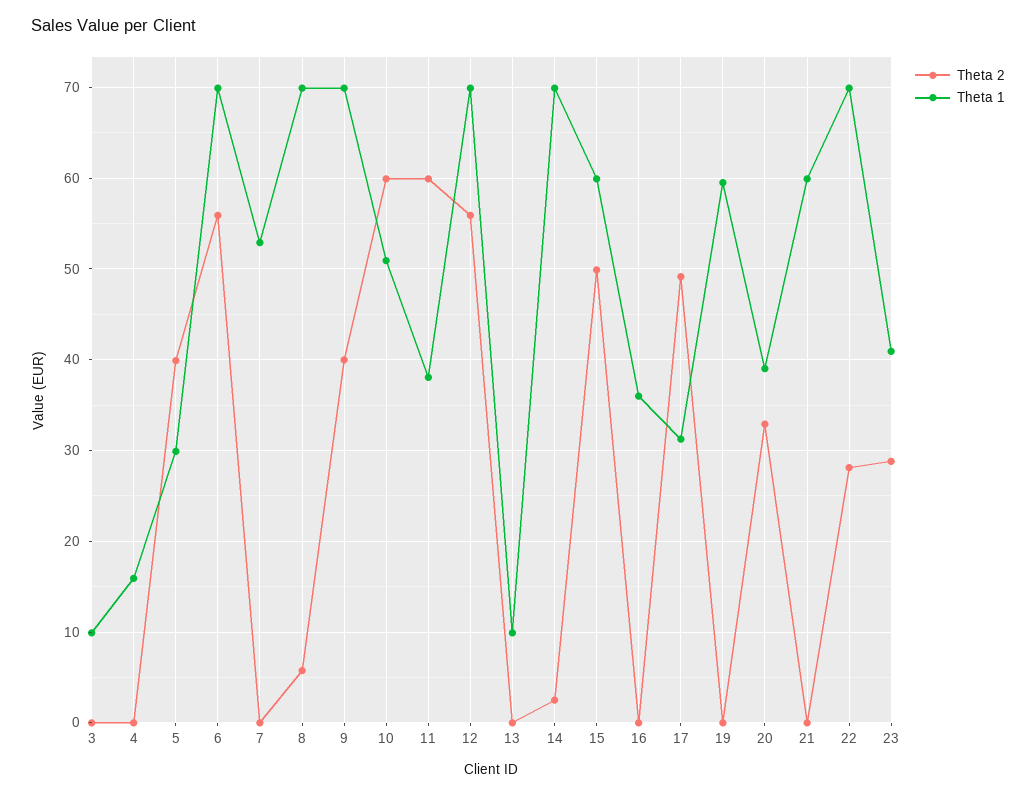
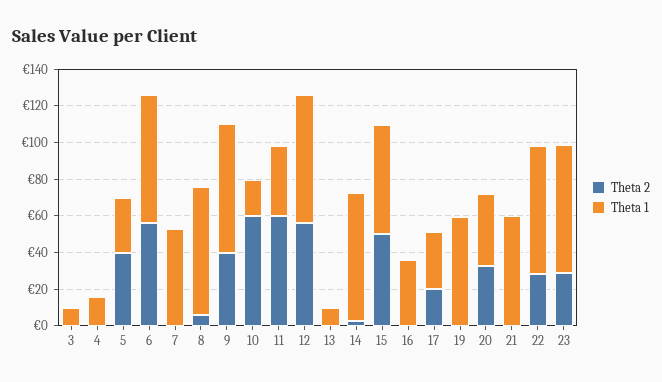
  {
    "Theta 2": {
      "3": 0,
      "4": 0,
      "5": 40,
      "6": 56,
      "7": 0,
      "8": 6,
      "9": 40,
      "10": 60,
      "11": 60,
      "12": 56,
      "13": 0,
      "14": 3,
      "15": 50,
      "16": 0,
-     "17": 49,
+     "17": 20,
      "19": 0,
      "20": 33,
      "21": 0,
      "22": 28,
      "23": 29
    },
    "Theta 1": {
      "3": 10,
      "4": 16,
      "5": 30,
      "6": 70,
      "7": 53,
      "8": 70,
      "9": 70,
-     "10": 51,
+     "10": 20,
      "11": 38,
      "12": 70,
      "13": 10,
      "14": 70,
      "15": 60,
      "16": 36,
      "17": 31,
      "19": 60,
      "20": 39,
      "21": 60,
      "22": 70,
-     "23": 41
+     "23": 70
    }
  }

